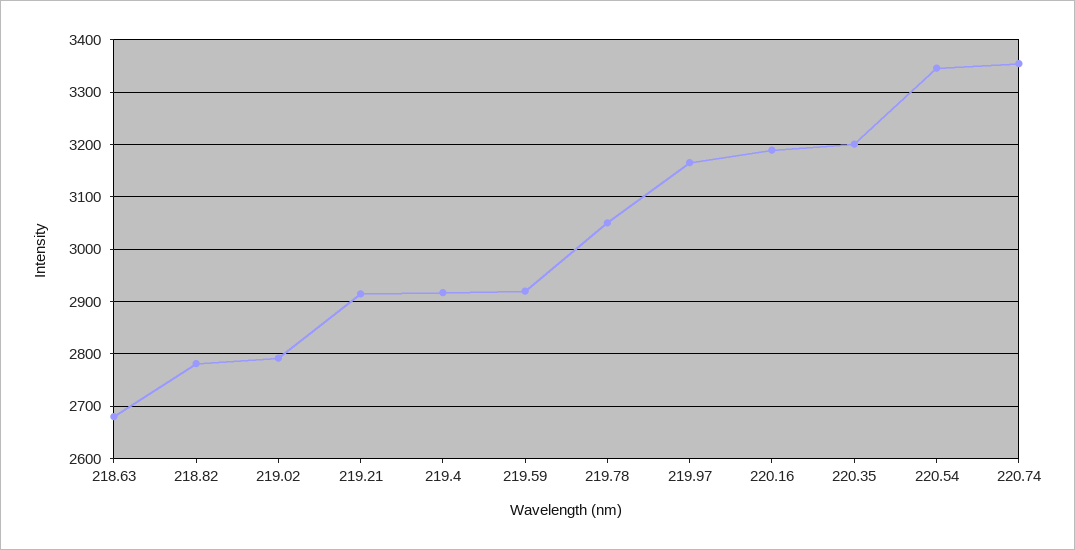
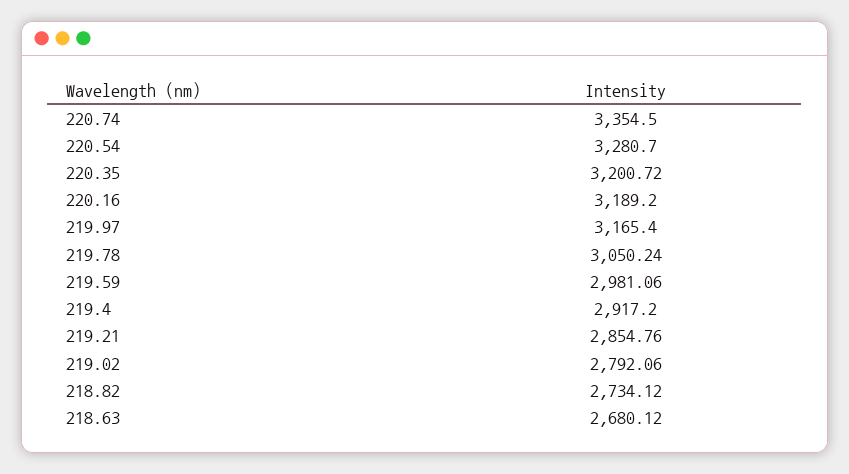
  {
    "218.63": 2680.12,
-   "218.82": 2780,
+   "218.82": 2734.12,
    "219.02": 2792.06,
-   "219.21": 2920,
+   "219.21": 2854.76,
    "219.4": 2917.2,
-   "219.59": 2920,
+   "219.59": 2981.06,
    "219.78": 3050.24,
    "219.97": 3165.4,
    "220.16": 3189.2,
    "220.35": 3200.72,
-   "220.54": 3340,
+   "220.54": 3280.7,
    "220.74": 3354.5
  }

